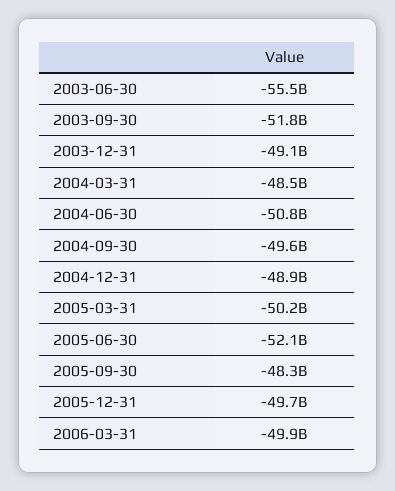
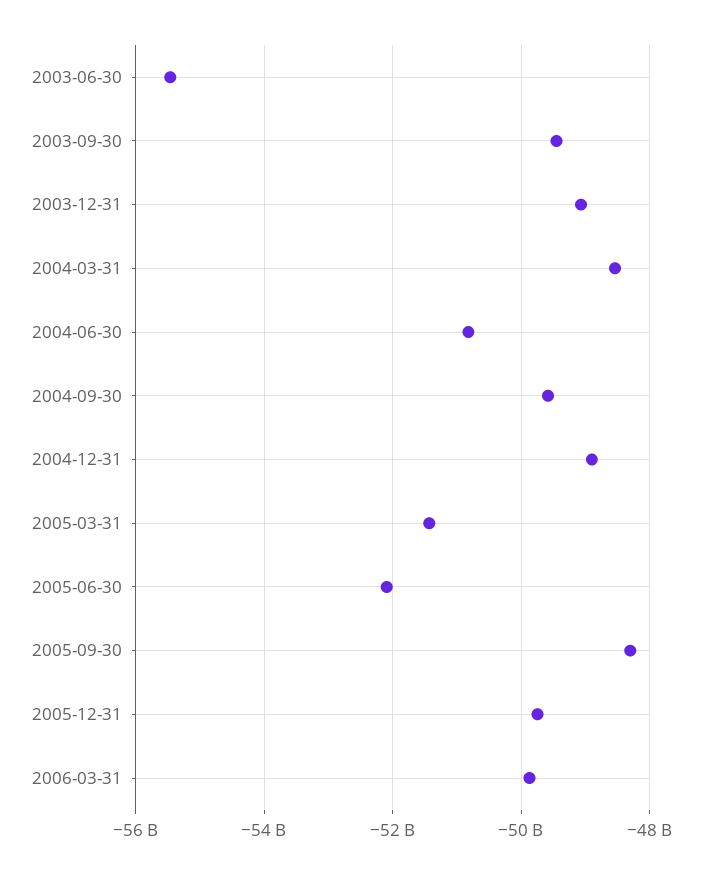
  {
    "2003-06-30": -55500000000,
-   "2003-09-30": -51800000000,
+   "2003-09-30": -49400000000,
    "2003-12-31": -49100000000,
    "2004-03-31": -48500000000,
    "2004-06-30": -50800000000,
    "2004-09-30": -49600000000,
    "2004-12-31": -48900000000,
-   "2005-03-31": -50200000000,
+   "2005-03-31": -51400000000,
    "2005-06-30": -52100000000,
    "2005-09-30": -48300000000,
    "2005-12-31": -49700000000,
    "2006-03-31": -49900000000
  }

